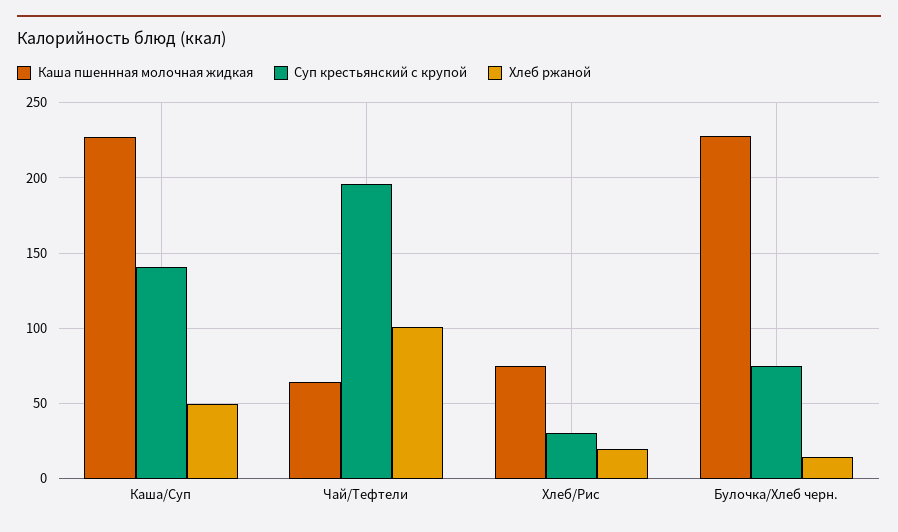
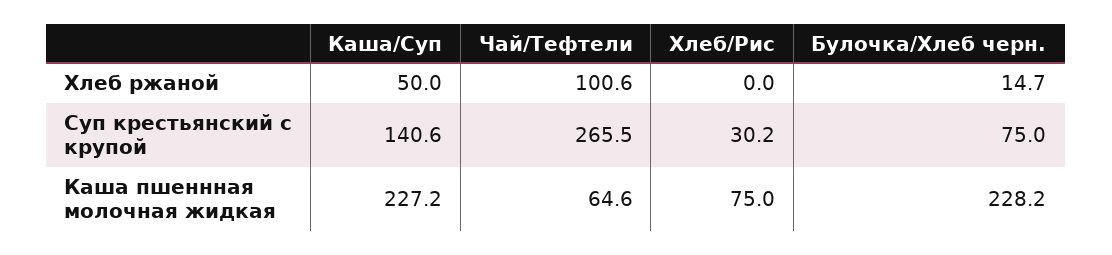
  {
    "Каша пшеннная молочная жидкая": {
      "Каша/Суп": 227.2,
      "Чай/Тефтели": 64.6,
      "Хлеб/Рис": 75,
      "Булочка/Хлеб черн.": 228.2
    },
    "Суп крестьянский с крупой": {
      "Каша/Суп": 140.6,
-     "Чай/Тефтели": 195,
+     "Чай/Тефтели": 265.5,
      "Хлеб/Рис": 30.2,
      "Булочка/Хлеб черн.": 75
    },
    "Хлеб ржаной": {
      "Каша/Суп": 50,
      "Чай/Тефтели": 100.6,
-     "Хлеб/Рис": 20,
+     "Хлеб/Рис": 0,
      "Булочка/Хлеб черн.": 14.7
    }
  }

